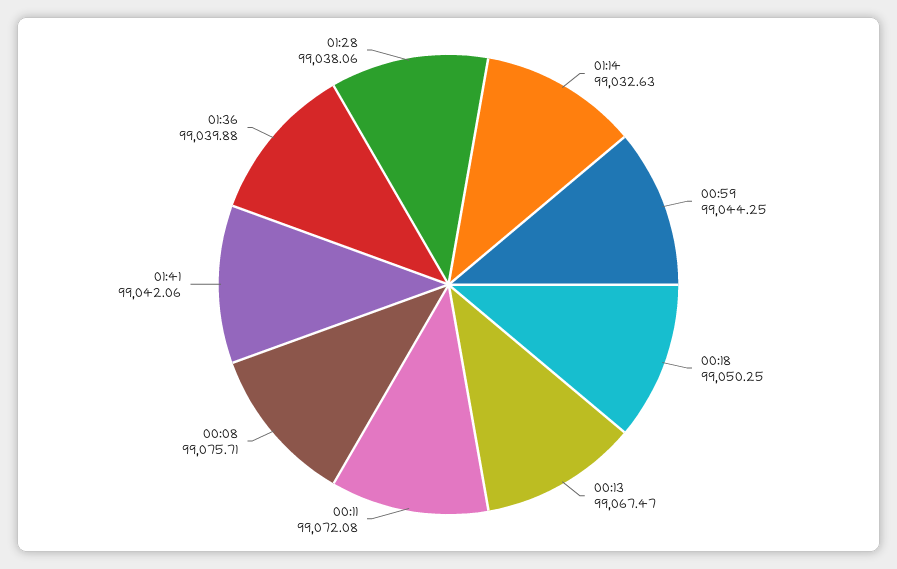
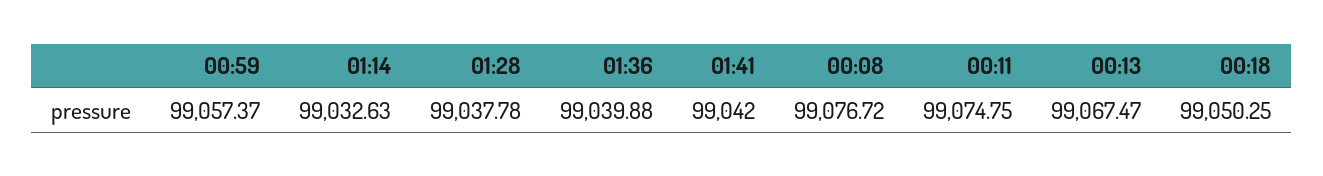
  {
    "01:14": 99032.63,
-   "00:59": 99044.25,
+   "00:59": 99057.37,
    "00:18": 99050.25,
    "00:13": 99067.47,
-   "00:11": 99072.08,
+   "00:11": 99074.75,
-   "00:08": 99075.71,
+   "00:08": 99076.72,
-   "01:41": 99042.06,
+   "01:41": 99042,
    "01:36": 99039.88,
-   "01:28": 99038.06
+   "01:28": 99037.78
  }

